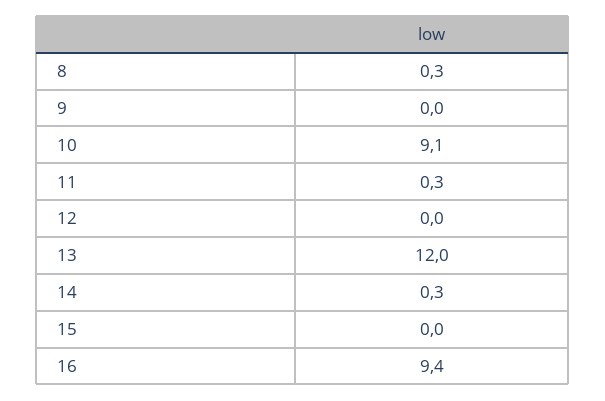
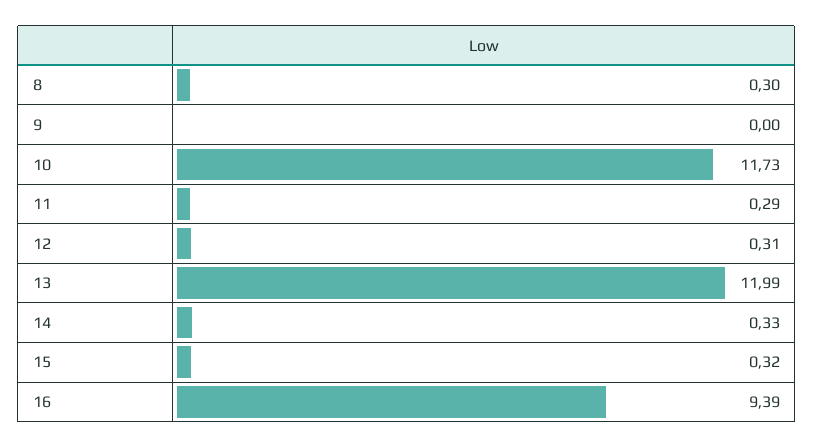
  {
    "8": 0.3,
    "9": 0,
-   "10": 9.1,
+   "10": 11.73,
    "11": 0.29,
-   "12": 0,
+   "12": 0.31,
    "13": 11.99,
    "14": 0.33,
-   "15": 0,
+   "15": 0.32,
    "16": 9.39
  }

